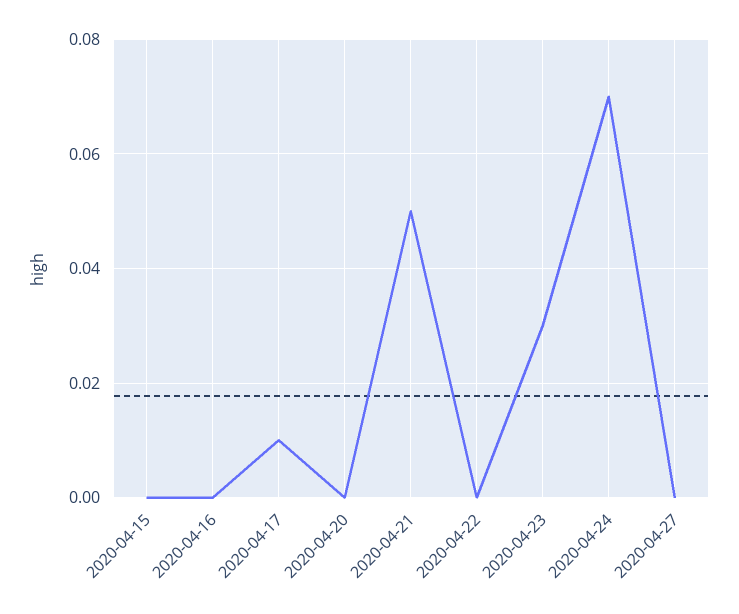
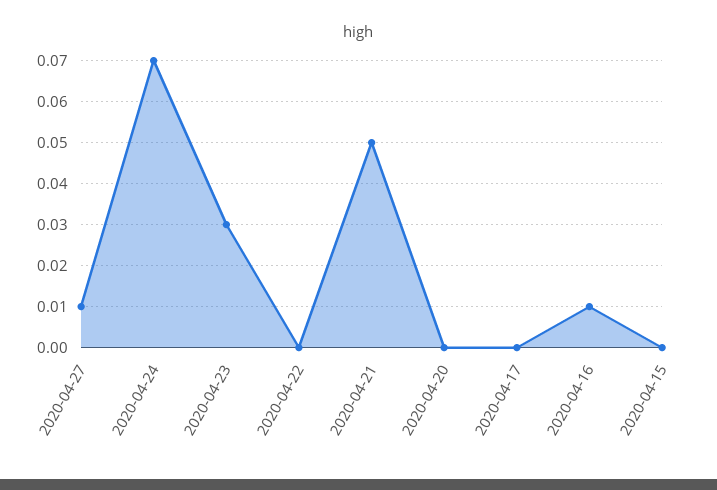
  {
    "2020-04-15": 0,
-   "2020-04-16": 0,
+   "2020-04-16": 0.01,
-   "2020-04-17": 0.01,
+   "2020-04-17": 0,
    "2020-04-20": 0,
    "2020-04-21": 0.05,
    "2020-04-22": 0,
    "2020-04-23": 0.03,
    "2020-04-24": 0.07,
-   "2020-04-27": 0
+   "2020-04-27": 0.01
  }

